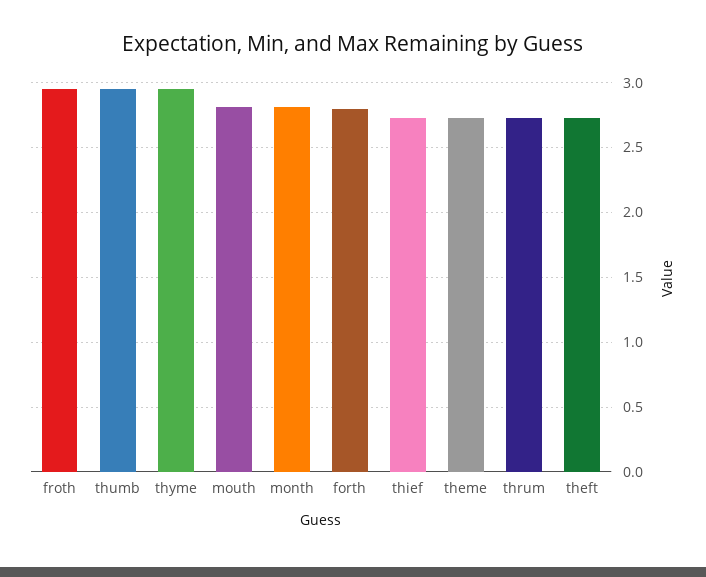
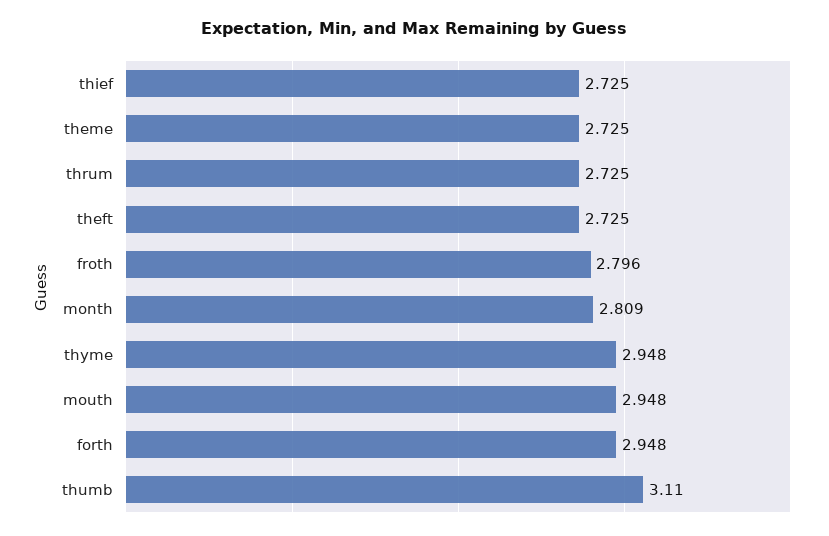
  {
-   "froth": 2.95,
+   "froth": 2.796,
-   "thumb": 2.95,
+   "thumb": 3.11,
    "thyme": 2.948,
-   "mouth": 2.8,
+   "mouth": 2.948,
    "month": 2.809,
-   "forth": 2.8,
+   "forth": 2.948,
    "thief": 2.725,
    "theme": 2.725,
    "thrum": 2.725,
    "theft": 2.725
  }

